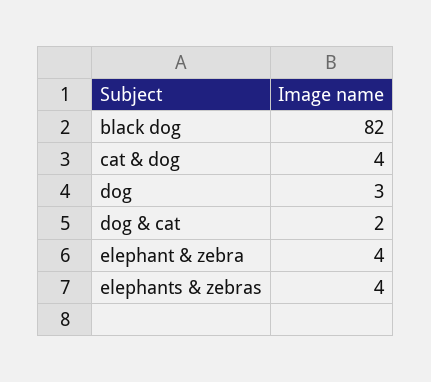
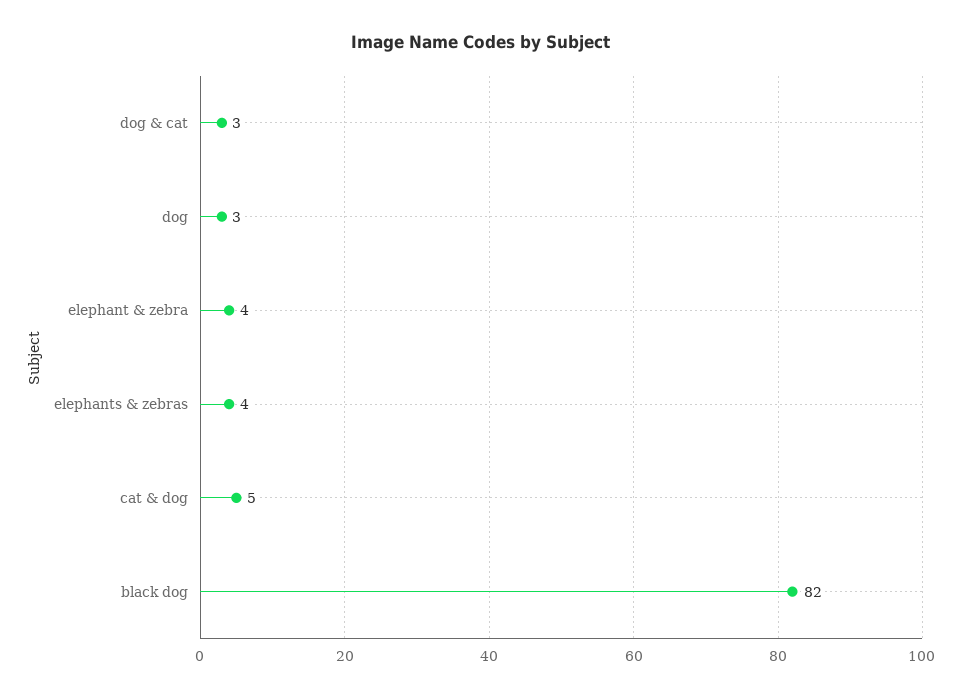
  {
    "black dog": 82,
-   "cat & dog": 4,
+   "cat & dog": 5,
    "dog": 3,
-   "dog & cat": 2,
+   "dog & cat": 3,
    "elephant & zebra": 4,
    "elephants & zebras": 4
  }

